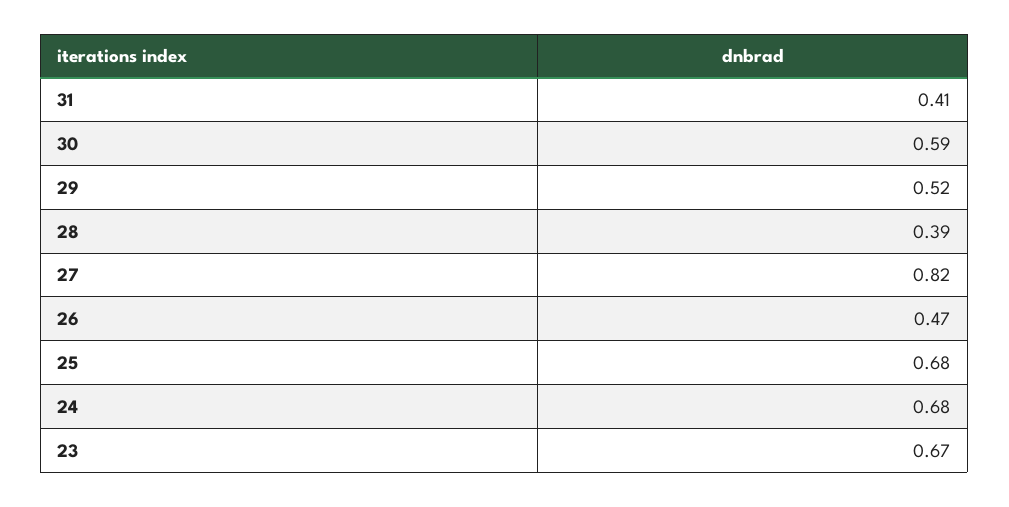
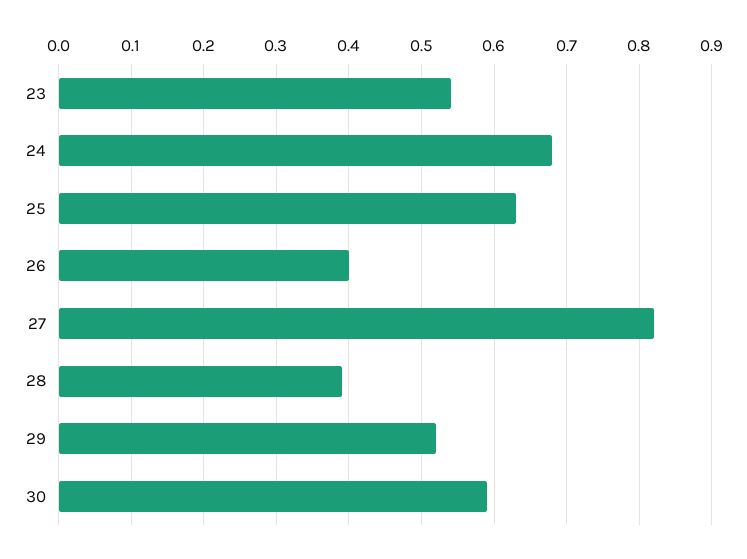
  {
-   "31": 0.41,
    "30": 0.59,
    "29": 0.52,
    "28": 0.39,
    "27": 0.82,
-   "26": 0.47,
+   "26": 0.4,
-   "25": 0.68,
+   "25": 0.63,
    "24": 0.68,
-   "23": 0.67
+   "23": 0.54
  }

